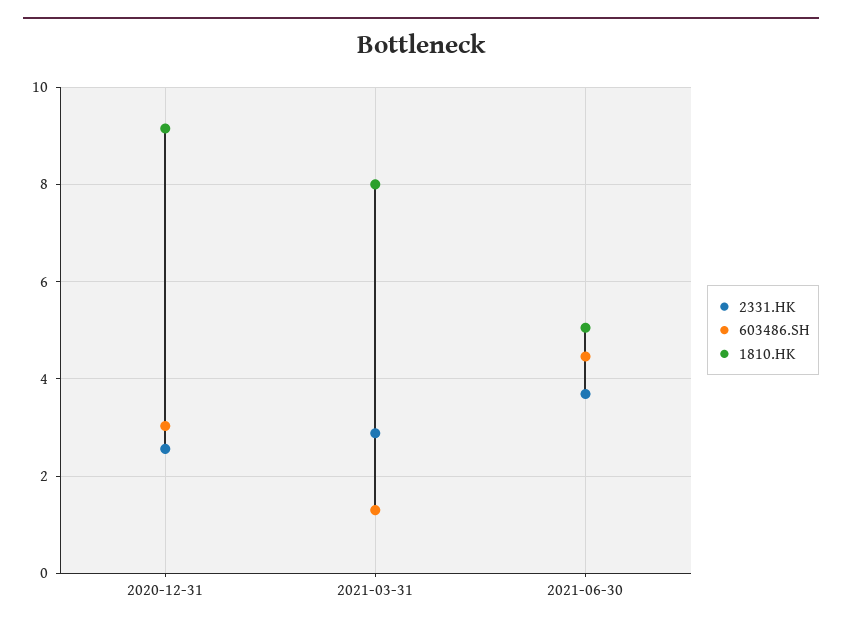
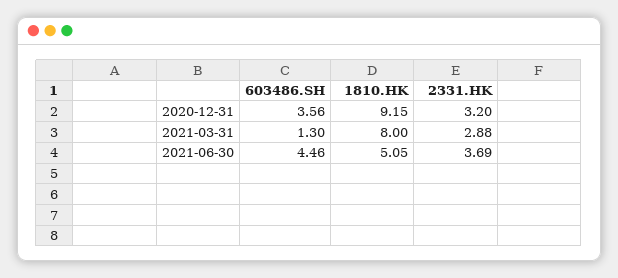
  {
    "2331.HK": {
-     "2020-12-31": 2.6,
+     "2020-12-31": 3.2,
      "2021-03-31": 2.88,
      "2021-06-30": 3.69
    },
    "603486.SH": {
-     "2020-12-31": 3,
+     "2020-12-31": 3.56,
      "2021-03-31": 1.3,
      "2021-06-30": 4.46
    },
    "1810.HK": {
      "2020-12-31": 9.15,
      "2021-03-31": 8,
      "2021-06-30": 5.05
    }
  }

